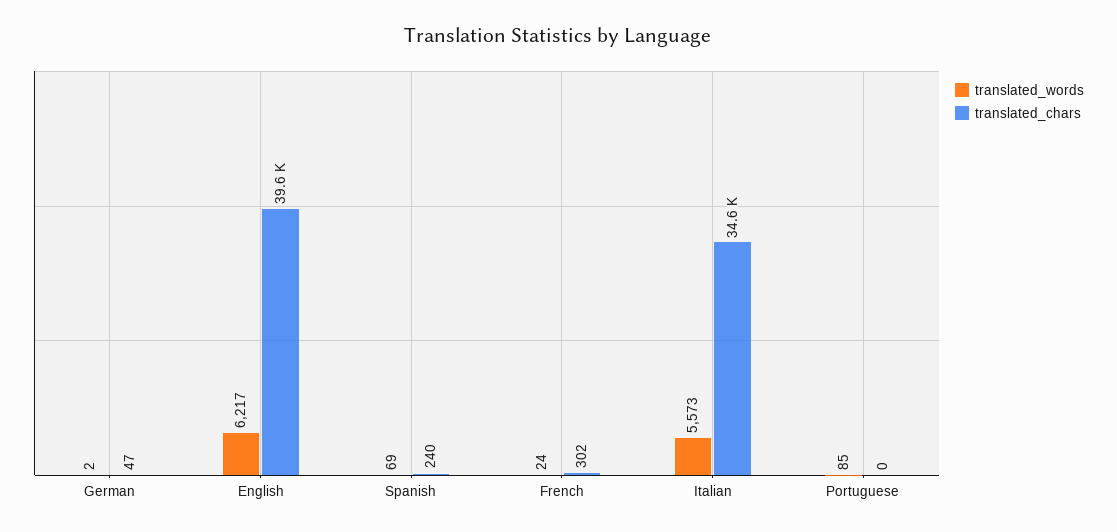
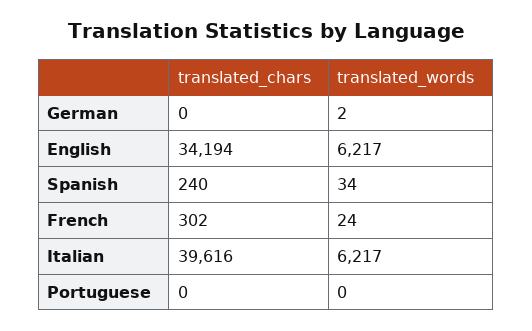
  {
    "translated_words": {
      "German": 2,
      "English": 6217,
-     "Spanish": 69,
+     "Spanish": 34,
      "French": 24,
-     "Italian": 5573,
+     "Italian": 6217,
-     "Portuguese": 85
+     "Portuguese": 0
    },
    "translated_chars": {
-     "German": 47,
+     "German": 0,
-     "English": 39600,
+     "English": 34194,
      "Spanish": 240,
      "French": 302,
-     "Italian": 34600,
+     "Italian": 39616,
      "Portuguese": 0
    }
  }

